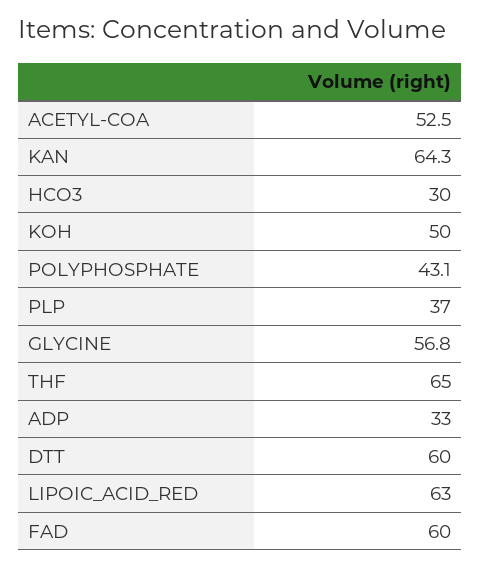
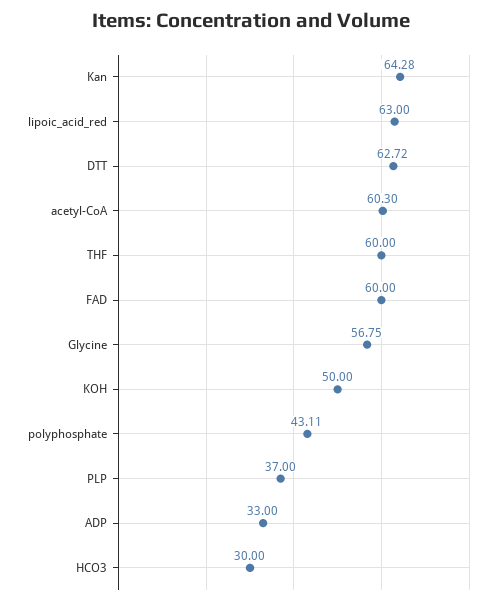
  {
-   "ACETYL-COA": 52.5,
+   "ACETYL-COA": 60.3,
    "KAN": 64.28,
    "HCO3": 30,
    "KOH": 50,
    "POLYPHOSPHATE": 43.11,
    "PLP": 37,
    "GLYCINE": 56.75,
-   "THF": 65,
+   "THF": 60,
    "ADP": 33,
-   "DTT": 60,
+   "DTT": 62.72,
    "LIPOIC_ACID_RED": 63,
    "FAD": 60
  }

